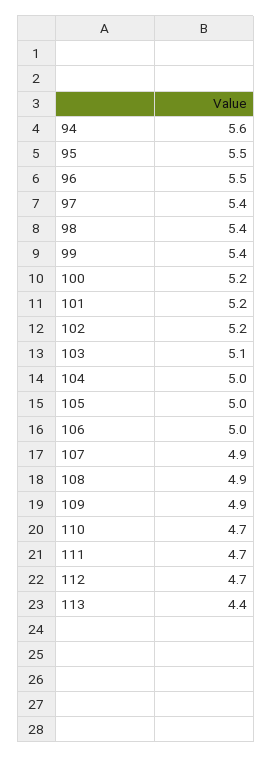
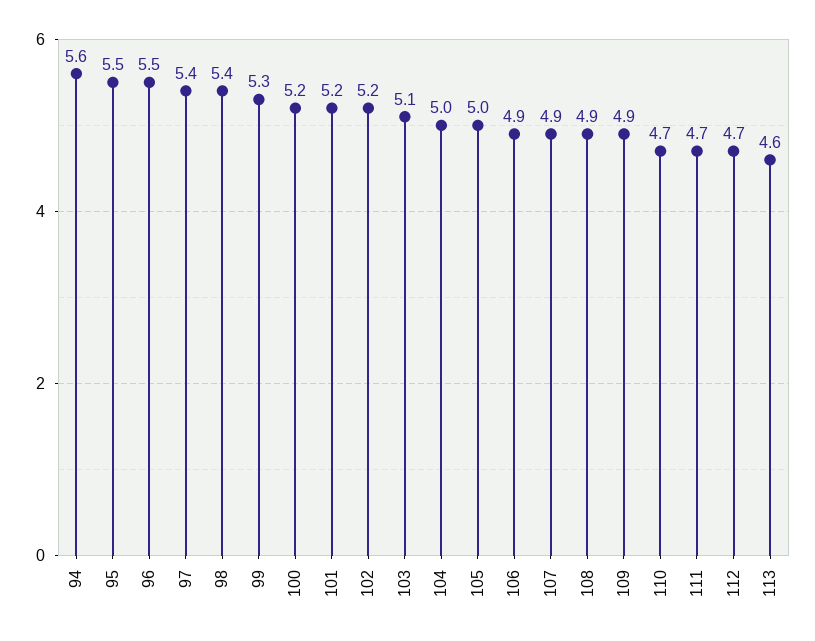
  {
    "94": 5.6,
    "95": 5.5,
    "96": 5.5,
    "97": 5.4,
    "98": 5.4,
-   "99": 5.4,
+   "99": 5.3,
    "100": 5.2,
    "101": 5.2,
    "102": 5.2,
    "103": 5.1,
    "104": 5,
    "105": 5,
-   "106": 5,
+   "106": 4.9,
    "107": 4.9,
    "108": 4.9,
    "109": 4.9,
    "110": 4.7,
    "111": 4.7,
    "112": 4.7,
-   "113": 4.4
+   "113": 4.6
  }

